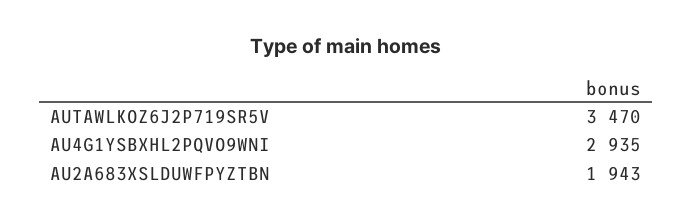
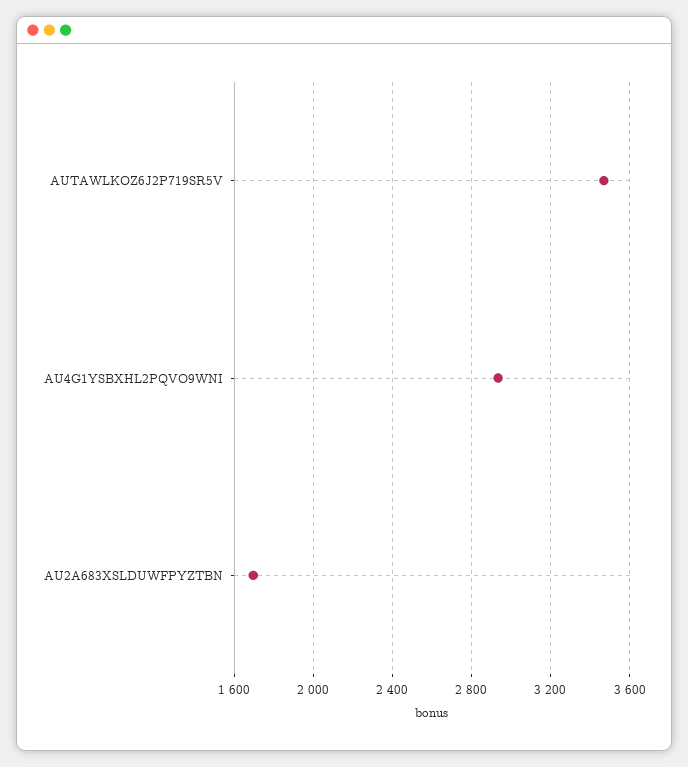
  {
    "AUTAWLKOZ6J2P719SR5V": 3470,
    "AU4G1YSBXHL2PQVO9WNI": 2935,
-   "AU2A683XSLDUWFPYZTBN": 1943
+   "AU2A683XSLDUWFPYZTBN": 1700
  }

